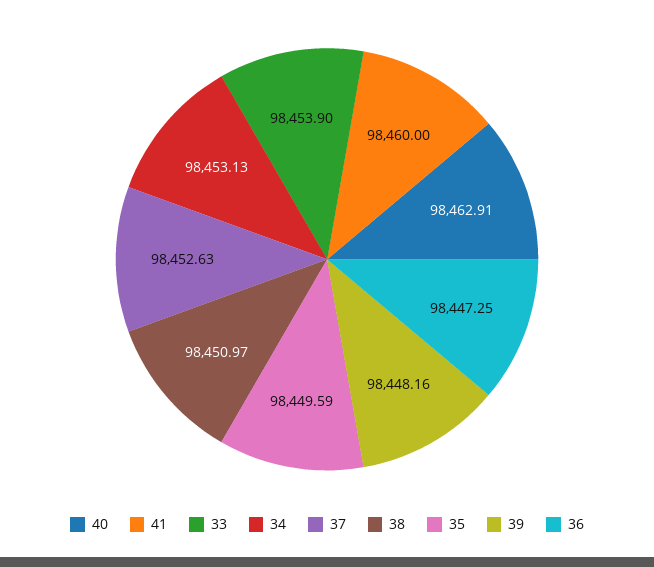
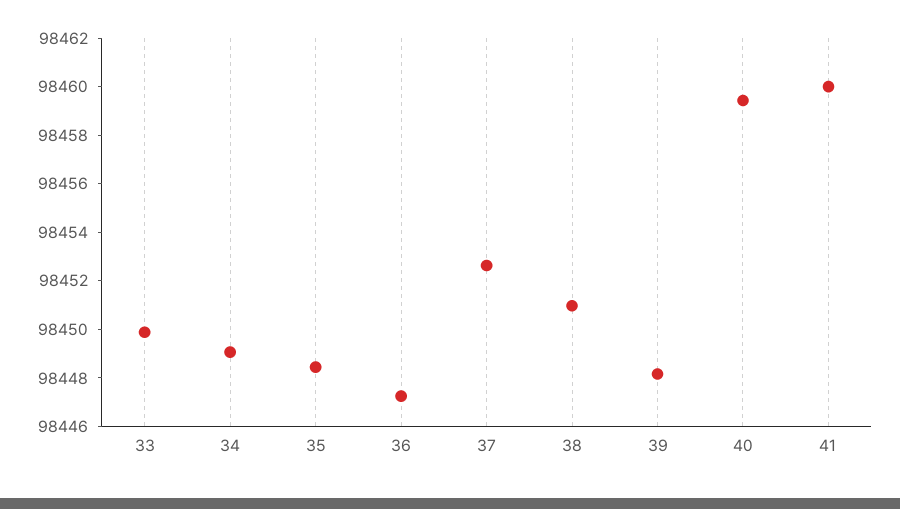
  {
-   "40": 98462.91,
+   "40": 98459.5,
    "41": 98460,
-   "33": 98453.9,
+   "33": 98450,
-   "34": 98453.13,
+   "34": 98449,
    "37": 98452.63,
    "38": 98450.97,
-   "35": 98449.59,
+   "35": 98448.5,
    "39": 98448.16,
    "36": 98447.25
  }

